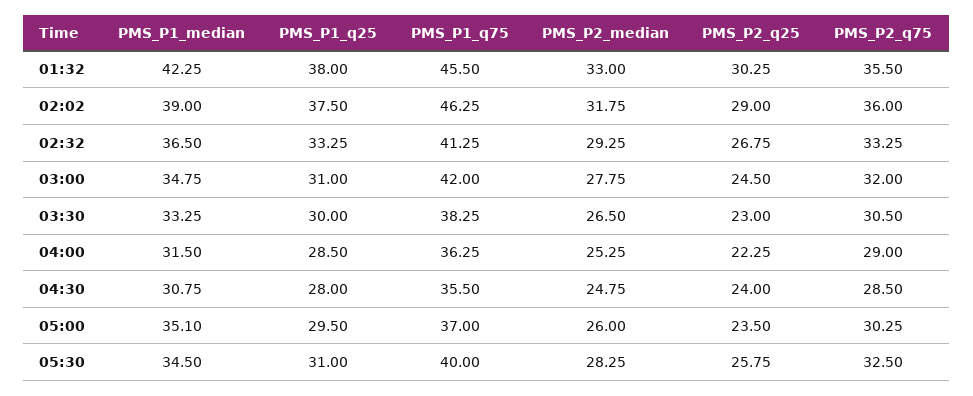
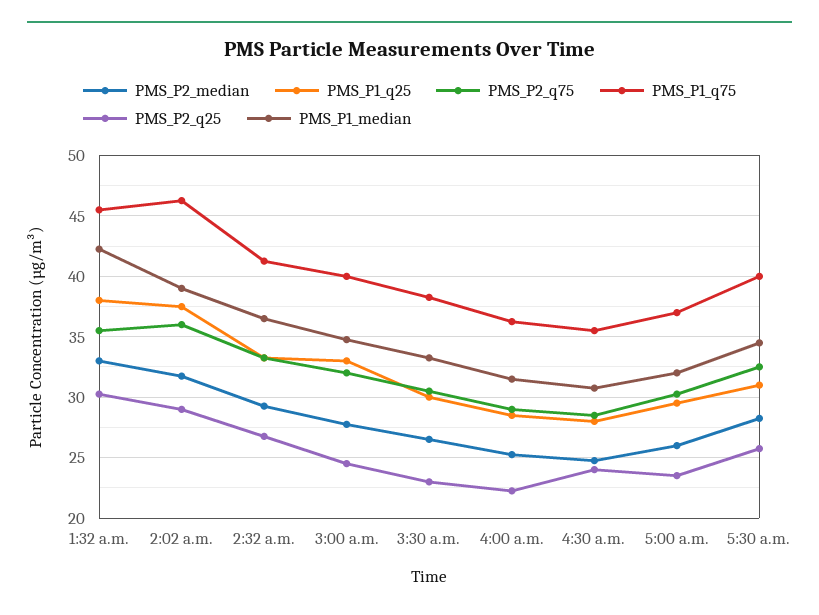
  {
    "PMS_P1_median": {
      "01:32": 42.25,
      "02:02": 39,
      "02:32": 36.5,
      "03:00": 34.75,
      "03:30": 33.25,
      "04:00": 31.5,
      "04:30": 30.75,
-     "05:00": 35.1,
+     "05:00": 32,
      "05:30": 34.5
    },
    "PMS_P1_q25": {
      "01:32": 38,
      "02:02": 37.5,
      "02:32": 33.25,
-     "03:00": 31,
+     "03:00": 33,
      "03:30": 30,
      "04:00": 28.5,
      "04:30": 28,
      "05:00": 29.5,
      "05:30": 31
    },
    "PMS_P1_q75": {
      "01:32": 45.5,
      "02:02": 46.25,
      "02:32": 41.25,
-     "03:00": 42,
+     "03:00": 40,
      "03:30": 38.25,
      "04:00": 36.25,
      "04:30": 35.5,
      "05:00": 37,
      "05:30": 40
    },
    "PMS_P2_median": {
      "01:32": 33,
      "02:02": 31.75,
      "02:32": 29.25,
      "03:00": 27.75,
      "03:30": 26.5,
      "04:00": 25.25,
      "04:30": 24.75,
      "05:00": 26,
      "05:30": 28.25
    },
    "PMS_P2_q25": {
      "01:32": 30.25,
      "02:02": 29,
      "02:32": 26.75,
      "03:00": 24.5,
      "03:30": 23,
      "04:00": 22.25,
      "04:30": 24,
      "05:00": 23.5,
      "05:30": 25.75
    },
    "PMS_P2_q75": {
      "01:32": 35.5,
      "02:02": 36,
      "02:32": 33.25,
      "03:00": 32,
      "03:30": 30.5,
      "04:00": 29,
      "04:30": 28.5,
      "05:00": 30.25,
      "05:30": 32.5
    }
  }

